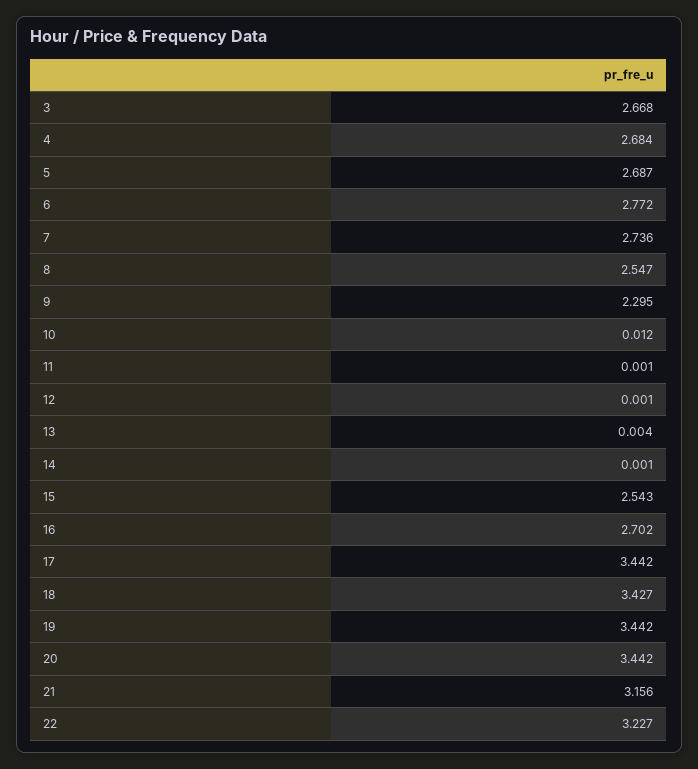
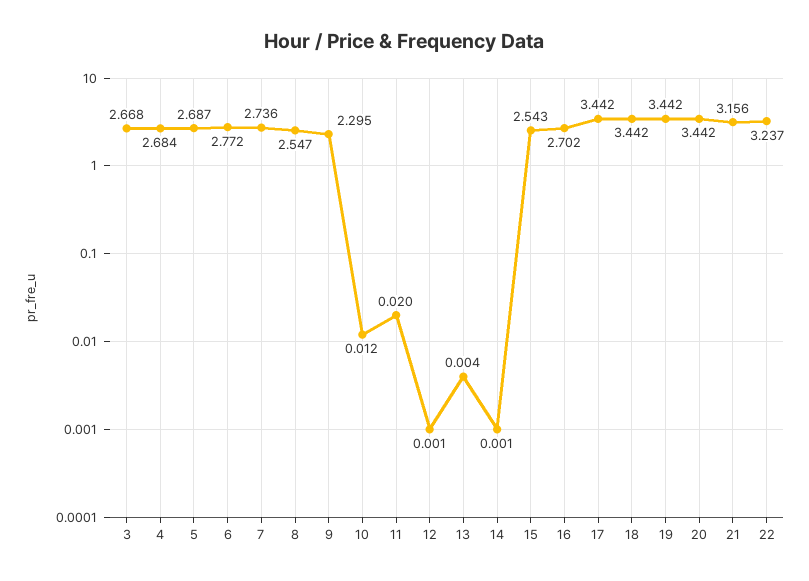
  {
    "3": 2.668,
    "4": 2.684,
    "5": 2.687,
    "6": 2.772,
    "7": 2.736,
    "8": 2.547,
    "9": 2.295,
    "10": 0.012,
-   "11": 0.001,
+   "11": 0.02,
    "12": 0.001,
    "13": 0.004,
    "14": 0.001,
    "15": 2.543,
    "16": 2.702,
    "17": 3.442,
-   "18": 3.427,
+   "18": 3.442,
    "19": 3.442,
    "20": 3.442,
    "21": 3.156,
-   "22": 3.227
+   "22": 3.237
  }

